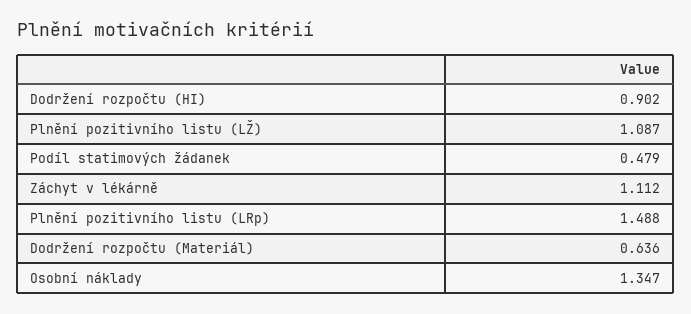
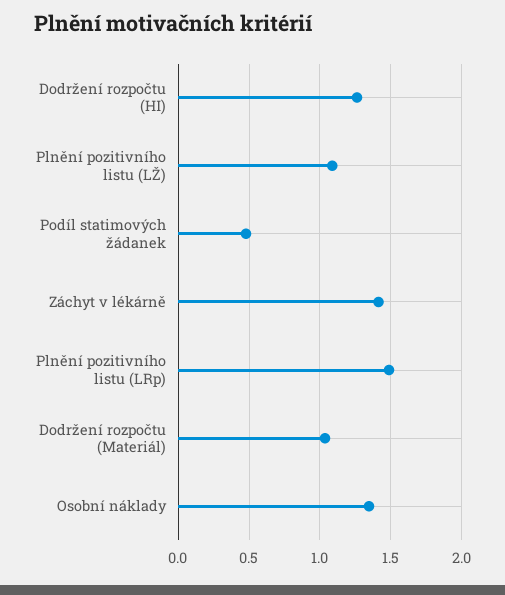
  {
-   "Dodržení rozpočtu (HI)": 0.902,
+   "Dodržení rozpočtu (HI)": 1.25,
    "Plnění pozitivního listu (LŽ)": 1.087,
    "Podíl statimových žádanek": 0.479,
-   "Záchyt v lékárně": 1.112,
+   "Záchyt v lékárně": 1.4,
    "Plnění pozitivního listu (LRp)": 1.488,
-   "Dodržení rozpočtu (Materiál)": 0.636,
+   "Dodržení rozpočtu (Materiál)": 1.05,
    "Osobní náklady": 1.347
  }

